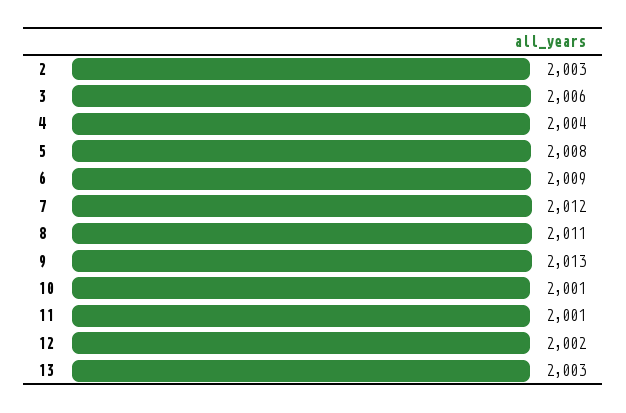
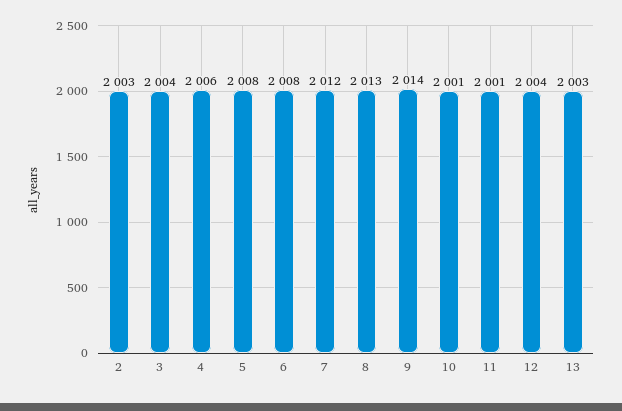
  {
    "2": 2003,
-   "3": 2006,
+   "3": 2004,
-   "4": 2004,
+   "4": 2006,
    "5": 2008,
-   "6": 2009,
+   "6": 2008,
    "7": 2012,
-   "8": 2011,
+   "8": 2013,
-   "9": 2013,
+   "9": 2014,
    "10": 2001,
    "11": 2001,
-   "12": 2002,
+   "12": 2004,
    "13": 2003
  }

